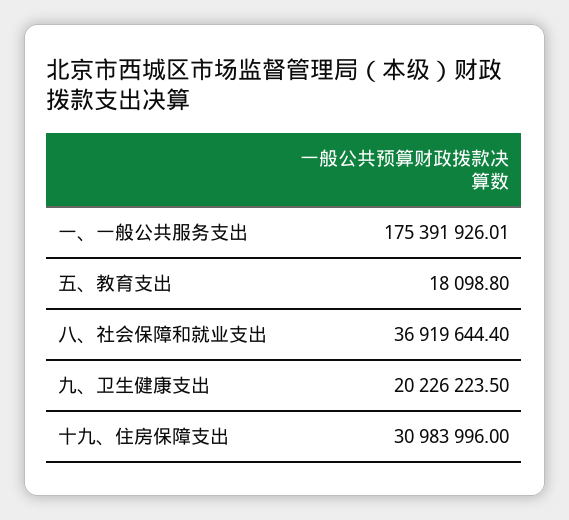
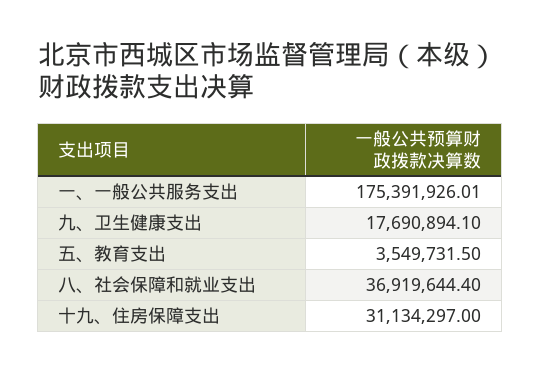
  {
    "一、一般公共服务支出": 175391926.01,
-   "五、教育支出": 18098.8,
+   "五、教育支出": 3549731.5,
    "八、社会保障和就业支出": 36919644.4,
-   "九、卫生健康支出": 20226223.5,
+   "九、卫生健康支出": 17690894.1,
-   "十九、住房保障支出": 30983996
+   "十九、住房保障支出": 31134297
  }

